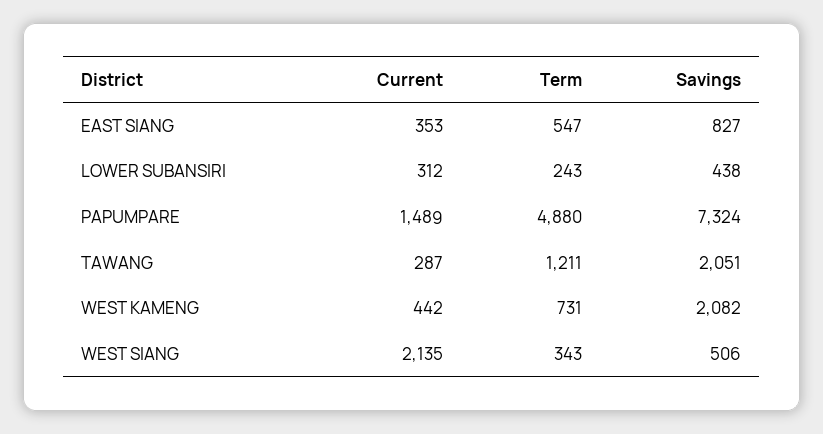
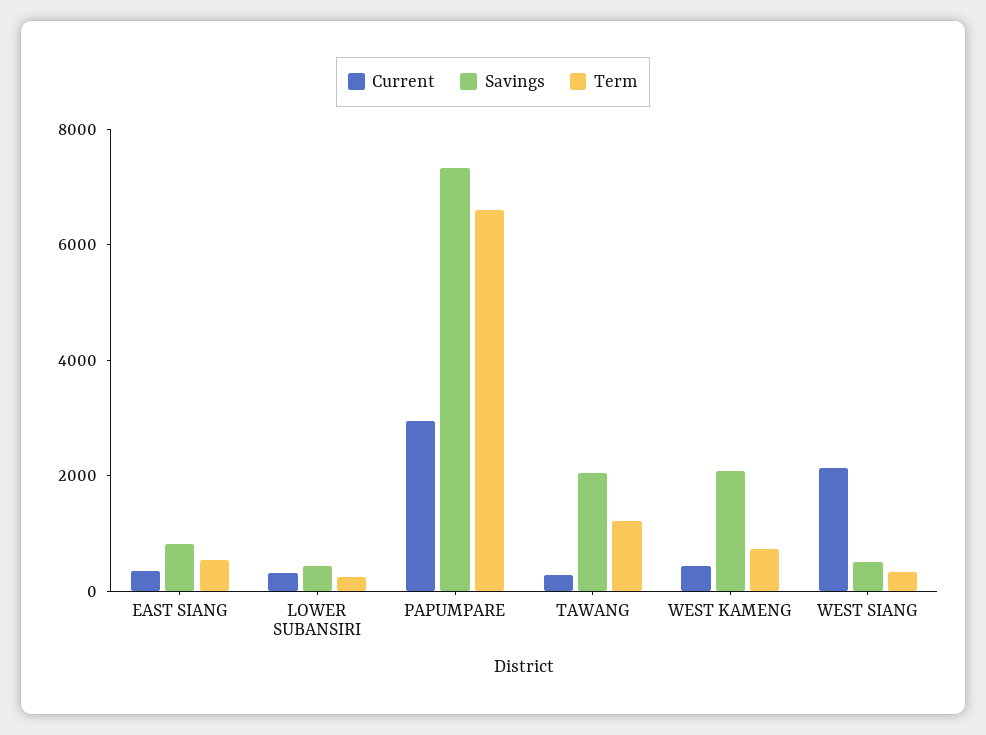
  {
    "Current": {
      "EAST SIANG": 353,
      "LOWER SUBANSIRI": 312,
-     "PAPUMPARE": 1489,
+     "PAPUMPARE": 3000,
      "TAWANG": 287,
      "WEST KAMENG": 442,
      "WEST SIANG": 2135
    },
    "Term": {
      "EAST SIANG": 547,
      "LOWER SUBANSIRI": 243,
-     "PAPUMPARE": 4880,
+     "PAPUMPARE": 6500,
      "TAWANG": 1211,
      "WEST KAMENG": 731,
      "WEST SIANG": 343
    },
    "Savings": {
      "EAST SIANG": 827,
      "LOWER SUBANSIRI": 438,
      "PAPUMPARE": 7324,
      "TAWANG": 2051,
      "WEST KAMENG": 2082,
      "WEST SIANG": 506
    }
  }

